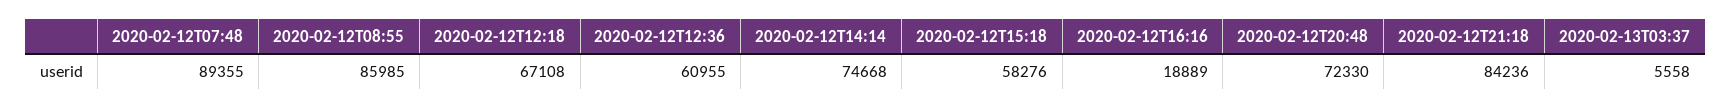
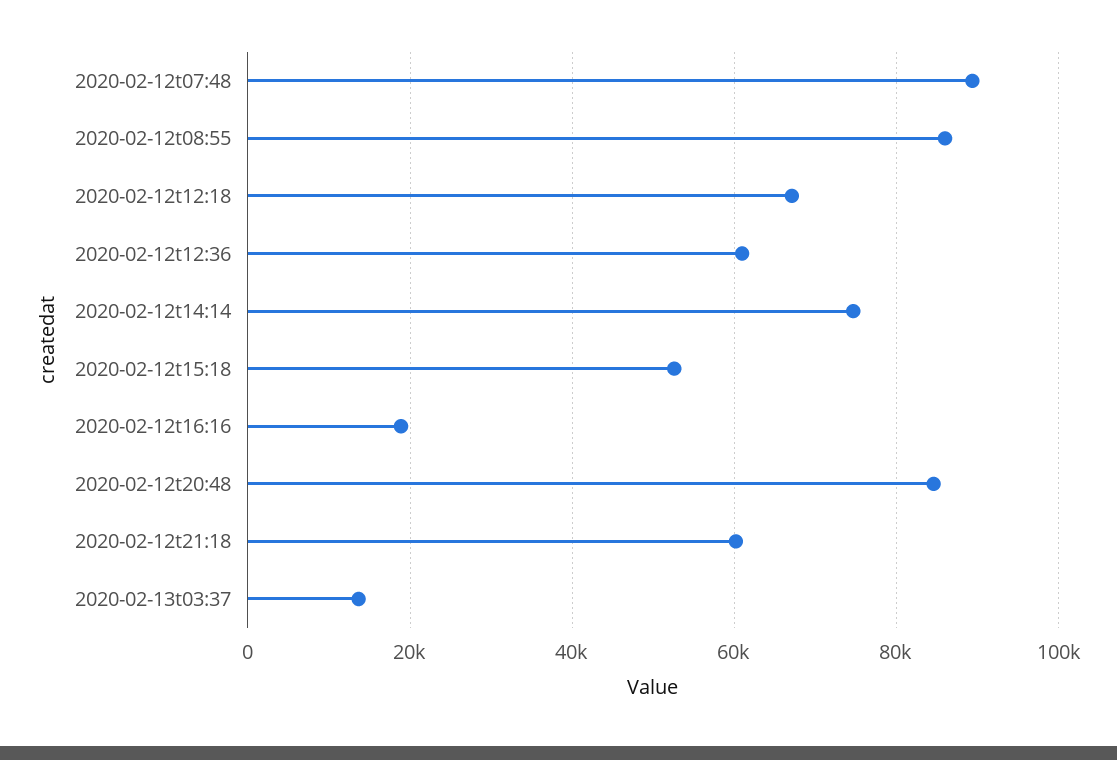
  {
    "2020-02-12T07:48": 89355,
    "2020-02-12T08:55": 85985,
    "2020-02-12T12:18": 67108,
    "2020-02-12T12:36": 60955,
    "2020-02-12T14:14": 74668,
-   "2020-02-12T15:18": 58276,
+   "2020-02-12T15:18": 52000,
    "2020-02-12T16:16": 18889,
-   "2020-02-12T20:48": 72330,
+   "2020-02-12T20:48": 84000,
-   "2020-02-12T21:18": 84236,
+   "2020-02-12T21:18": 60000,
-   "2020-02-13T03:37": 5558
+   "2020-02-13T03:37": 14000
  }

